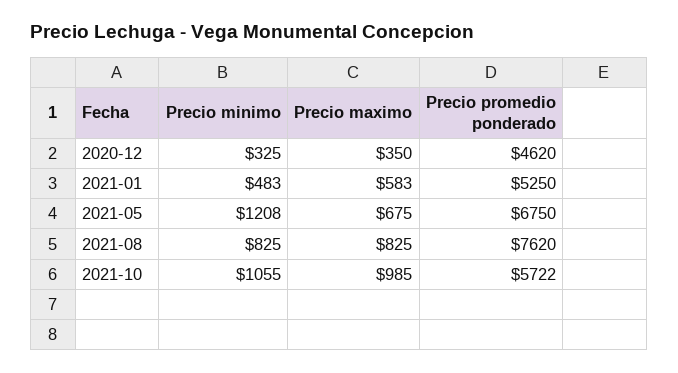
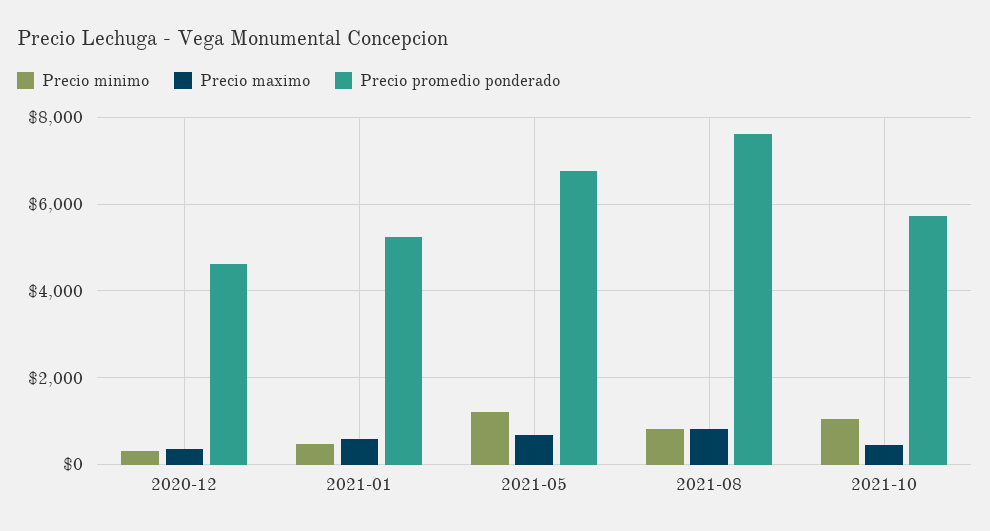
  {
    "Precio minimo": {
      "2020-12": 325,
      "2021-01": 483,
      "2021-05": 1208,
      "2021-08": 825,
      "2021-10": 1055
    },
    "Precio maximo": {
      "2020-12": 350,
      "2021-01": 583,
      "2021-05": 675,
      "2021-08": 825,
-     "2021-10": 985
+     "2021-10": 400
    },
    "Precio promedio ponderado": {
      "2020-12": 4620,
      "2021-01": 5250,
      "2021-05": 6750,
      "2021-08": 7620,
      "2021-10": 5722
    }
  }

